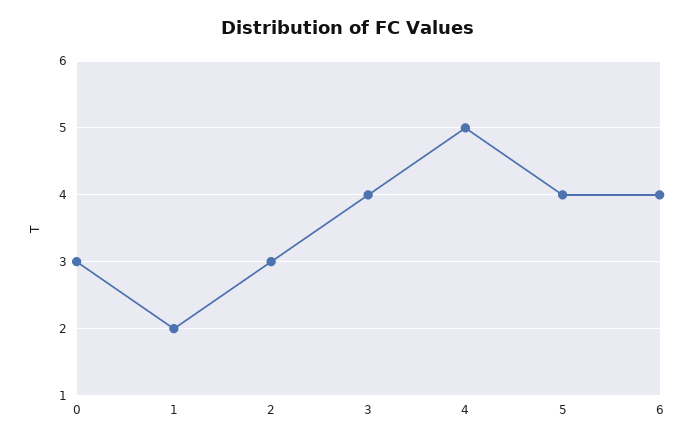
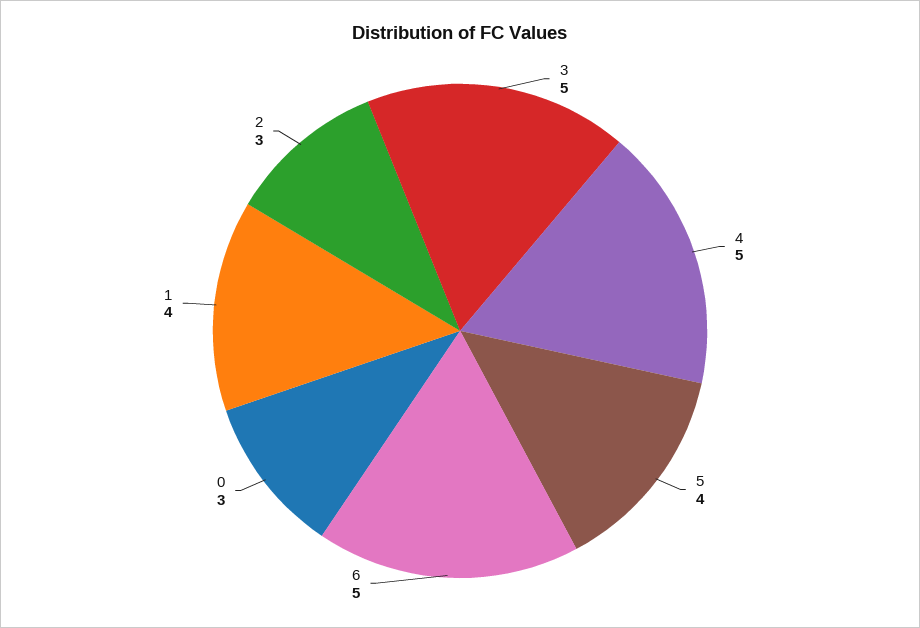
  {
    "0": 3,
-   "1": 2,
+   "1": 4,
    "2": 3,
-   "3": 4,
+   "3": 5,
    "4": 5,
    "5": 4,
-   "6": 4
+   "6": 5
  }

